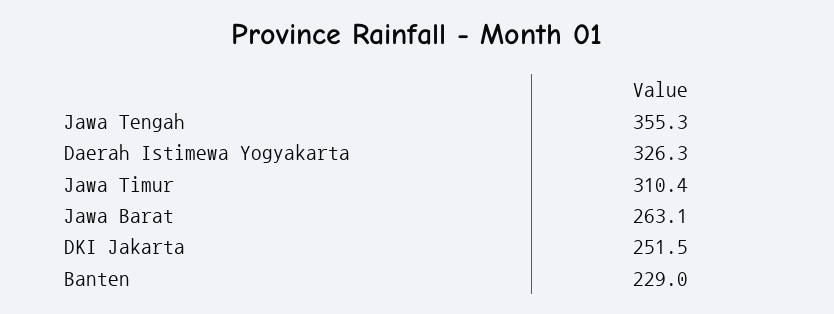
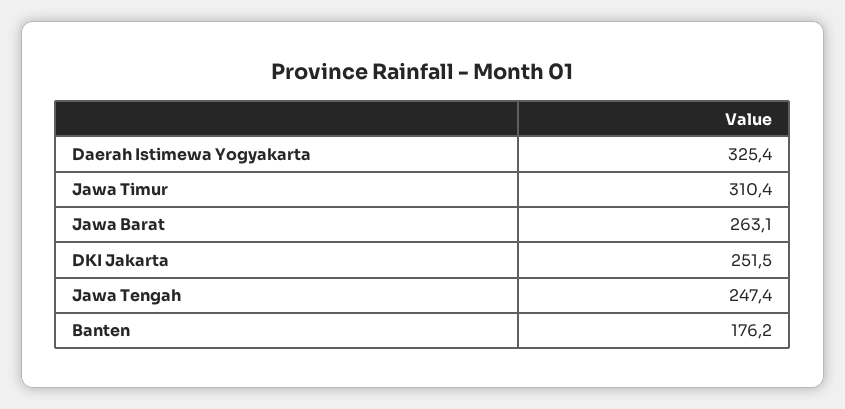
  {
-   "Jawa Tengah": 355.3,
+   "Jawa Tengah": 247.4,
-   "Daerah Istimewa Yogyakarta": 326.3,
+   "Daerah Istimewa Yogyakarta": 325.4,
    "Jawa Timur": 310.4,
    "Jawa Barat": 263.1,
    "DKI Jakarta": 251.5,
-   "Banten": 229
+   "Banten": 176.2
  }

